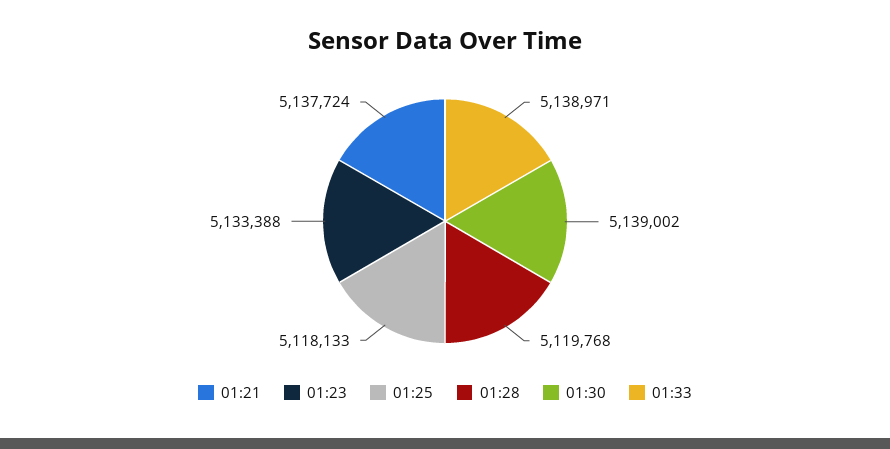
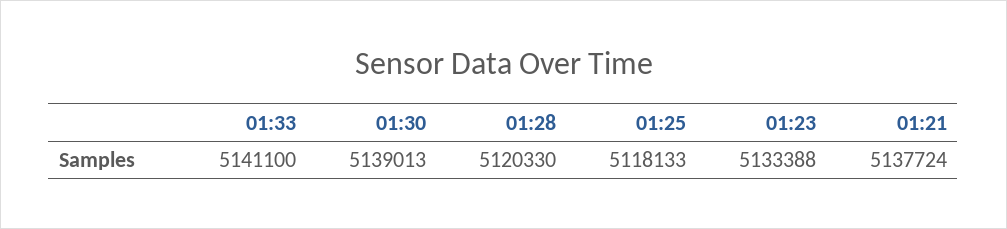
  {
    "01:21": 5137724,
    "01:23": 5133388,
    "01:25": 5118133,
-   "01:28": 5119768,
+   "01:28": 5120330,
-   "01:30": 5139002,
+   "01:30": 5139013,
-   "01:33": 5138971
+   "01:33": 5141100
  }

